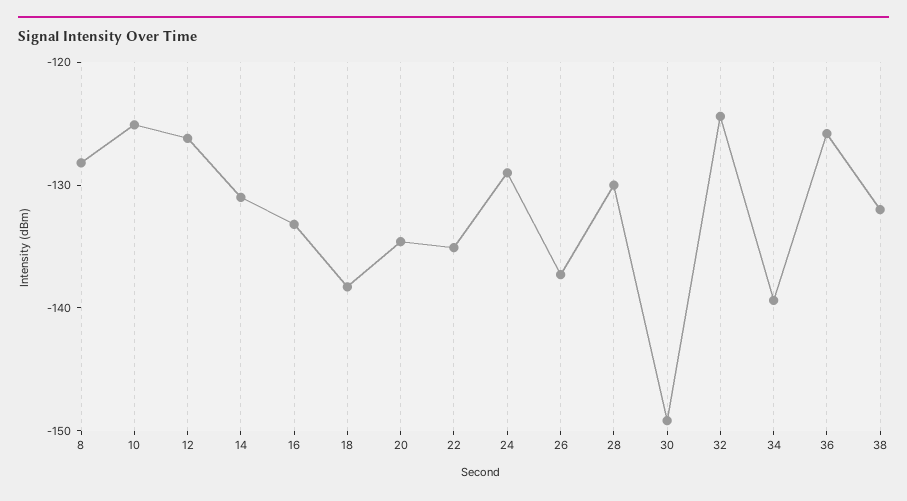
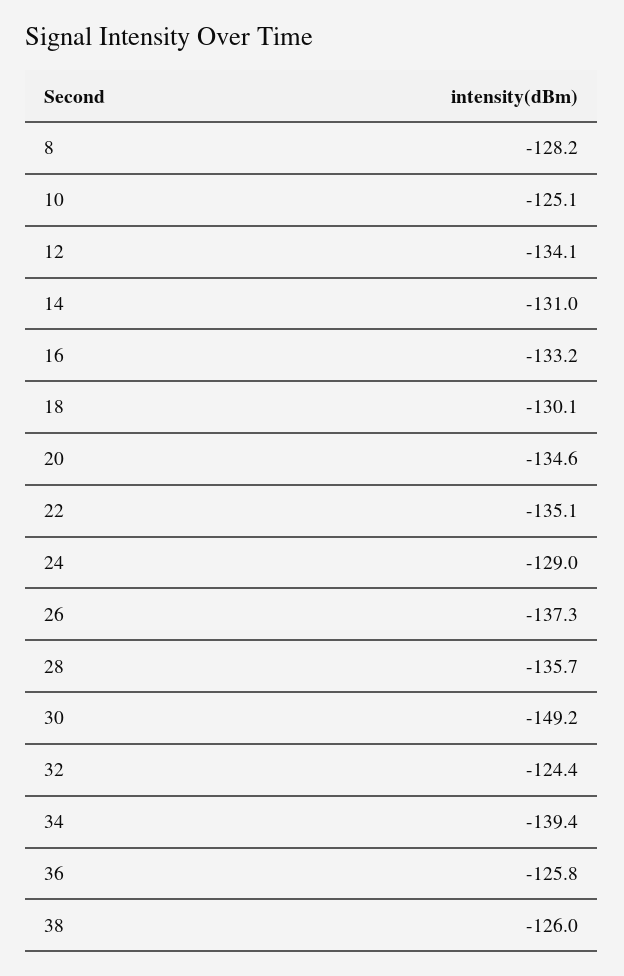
  {
    "8": -128.2,
    "10": -125.1,
-   "12": -126,
+   "12": -134.1,
    "14": -131,
    "16": -133.2,
-   "18": -138,
+   "18": -130.1,
    "20": -134.6,
    "22": -135.1,
    "24": -129,
    "26": -137.3,
-   "28": -130,
+   "28": -135.7,
    "30": -149.2,
    "32": -124.4,
    "34": -139.4,
    "36": -125.8,
-   "38": -132
+   "38": -126
  }

